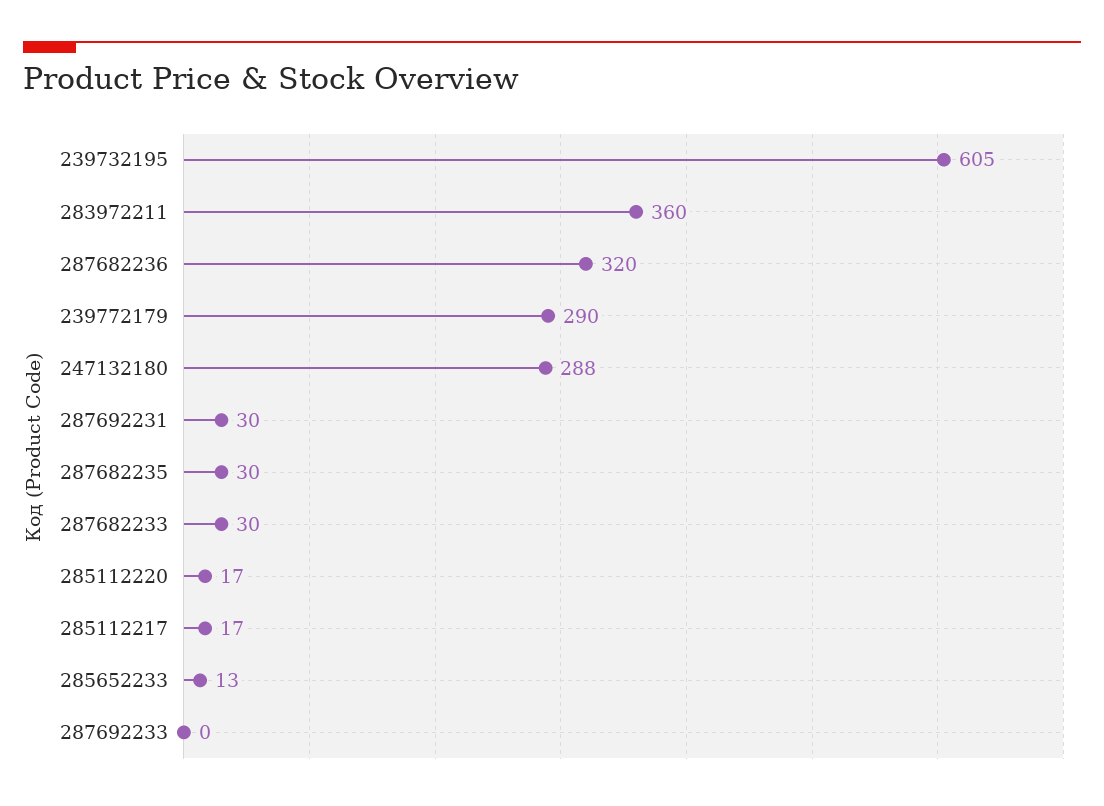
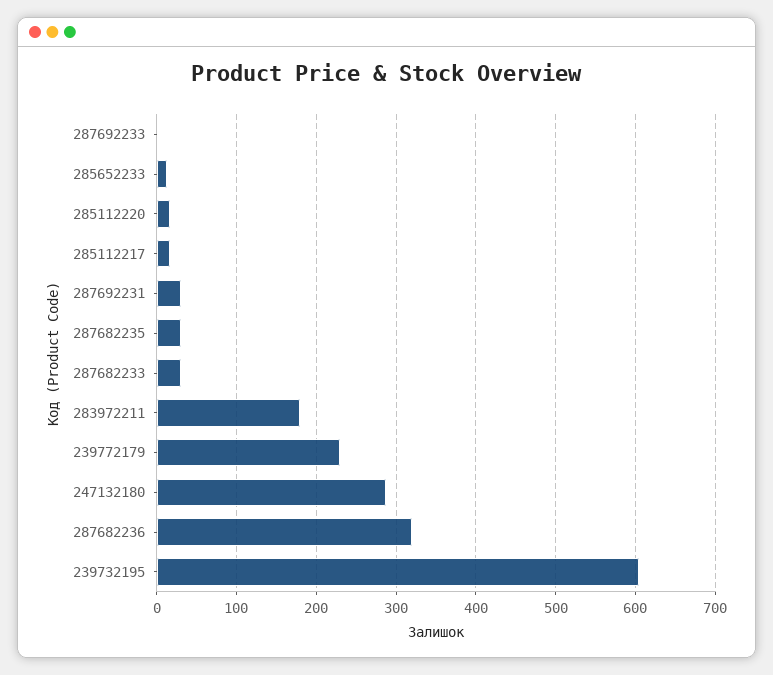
  {
    "239732195": 605,
-   "283972211": 360,
+   "283972211": 180,
    "287682236": 320,
-   "239772179": 290,
+   "239772179": 230,
    "247132180": 288,
    "287692231": 30,
    "287682235": 30,
    "287682233": 30,
    "285112220": 17,
    "285112217": 17,
    "285652233": 13,
    "287692233": 0
  }

